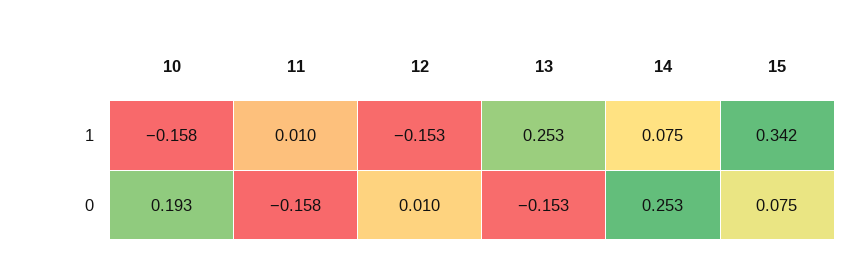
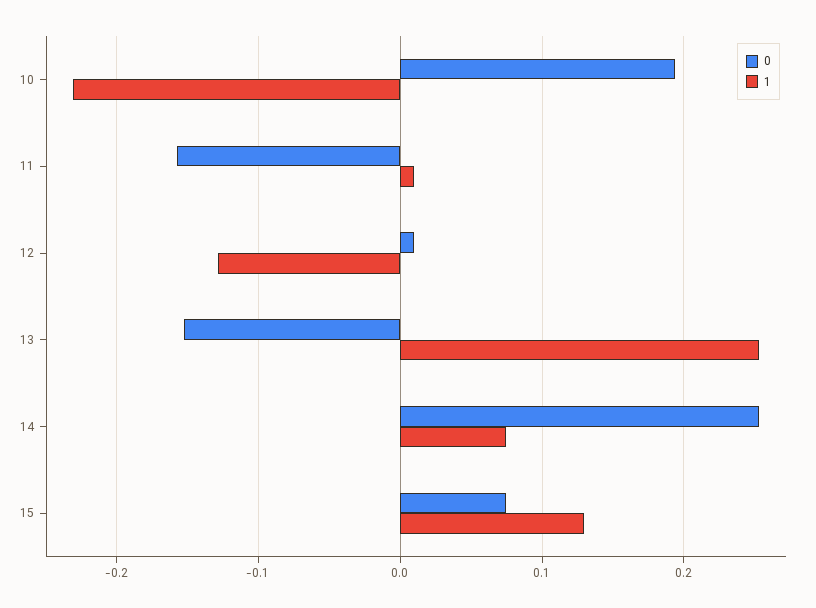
  {
    "1": {
-     "10": -0.158,
+     "10": -0.23,
      "11": 0.01,
-     "12": -0.153,
+     "12": -0.13,
      "13": 0.253,
      "14": 0.075,
-     "15": 0.342
+     "15": 0.13
    },
    "0": {
      "10": 0.193,
      "11": -0.158,
      "12": 0.01,
      "13": -0.153,
      "14": 0.253,
      "15": 0.075
    }
  }

